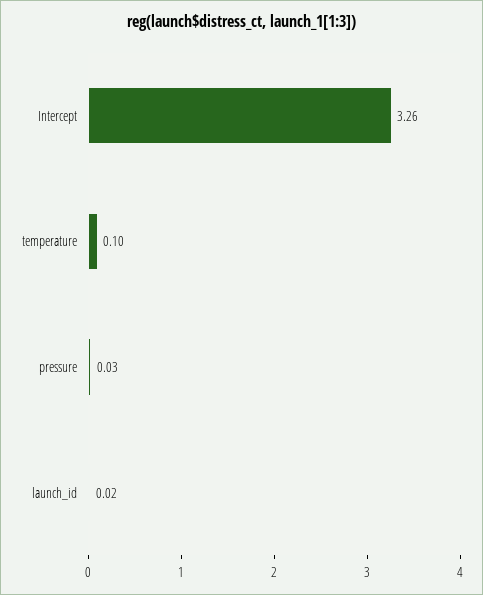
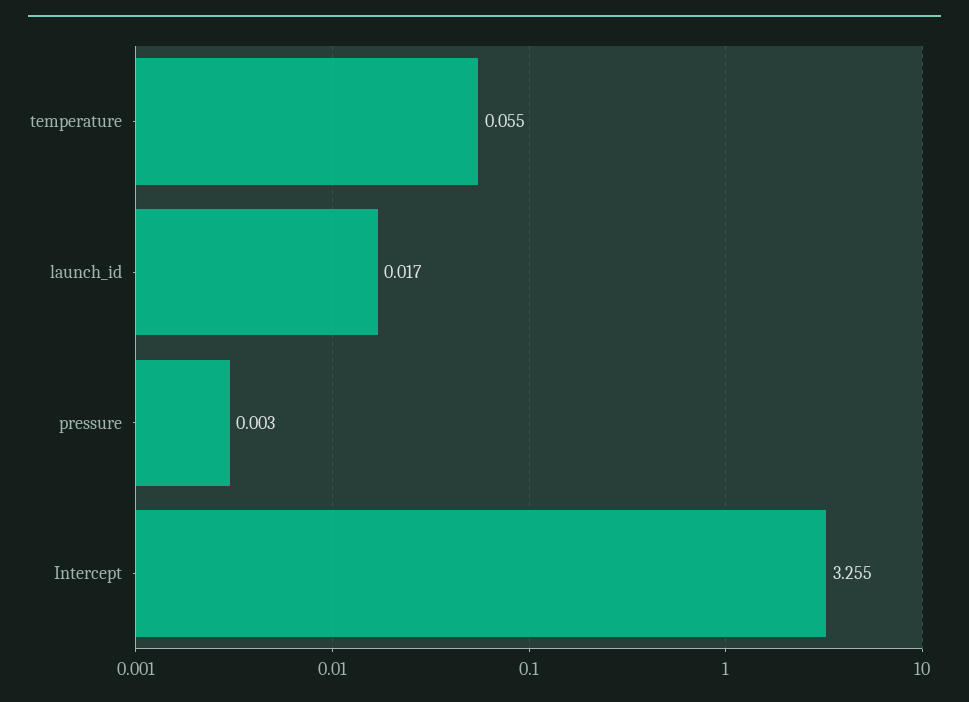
  {
    "Intercept": 3.255,
-   "temperature": 0.1,
+   "temperature": 0.055,
-   "pressure": 0.03,
+   "pressure": 0.003,
    "launch_id": 0.017
  }

